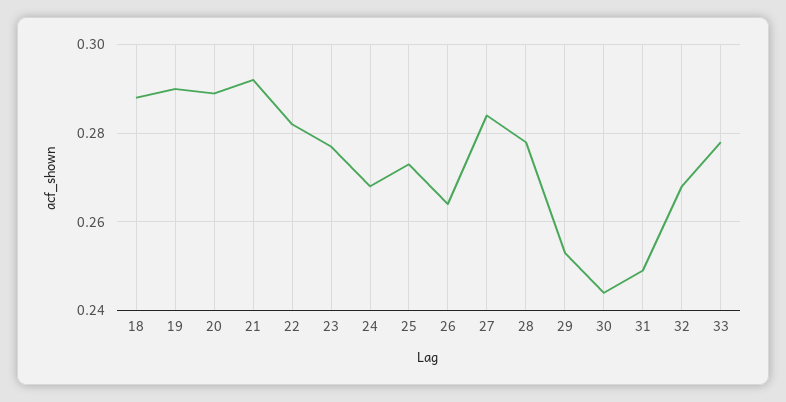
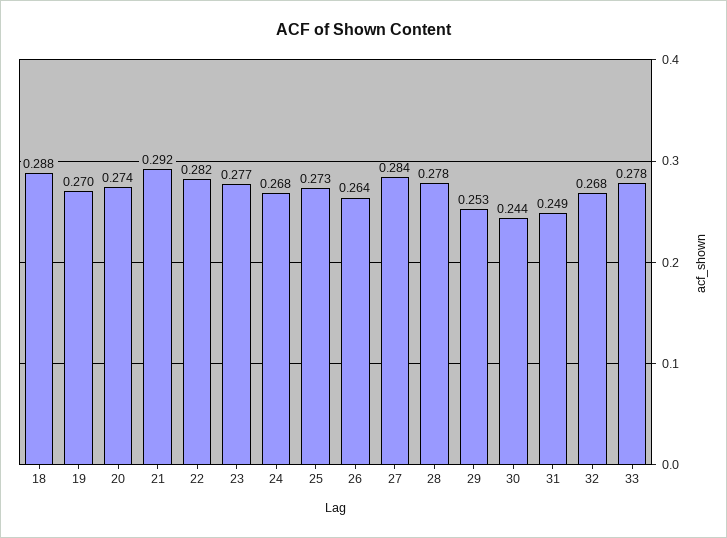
  {
    "18": 0.288,
-   "19": 0.29,
+   "19": 0.27,
-   "20": 0.29,
+   "20": 0.274,
    "21": 0.292,
    "22": 0.282,
    "23": 0.277,
    "24": 0.268,
    "25": 0.273,
    "26": 0.264,
    "27": 0.284,
    "28": 0.278,
    "29": 0.253,
    "30": 0.244,
    "31": 0.249,
    "32": 0.268,
    "33": 0.278
  }

